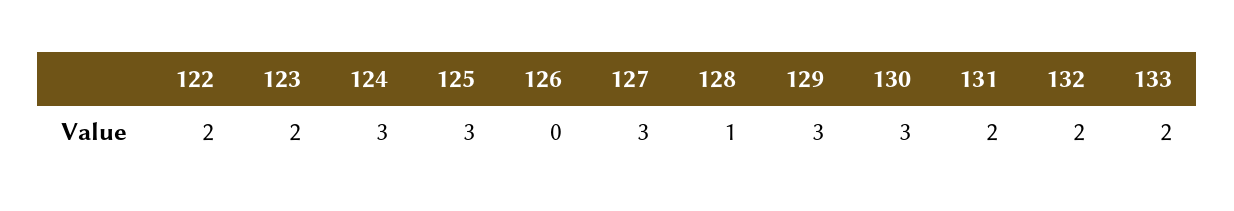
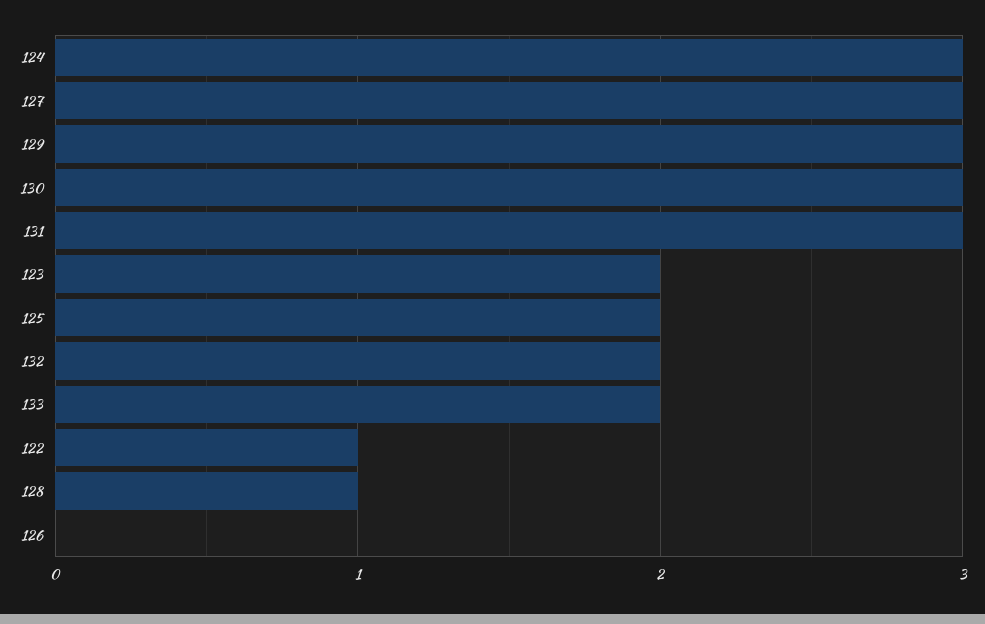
  {
-   "122": 2,
+   "122": 1,
    "123": 2,
    "124": 3,
-   "125": 3,
+   "125": 2,
    "126": 0,
    "127": 3,
    "128": 1,
    "129": 3,
    "130": 3,
-   "131": 2,
+   "131": 3,
    "132": 2,
    "133": 2
  }

